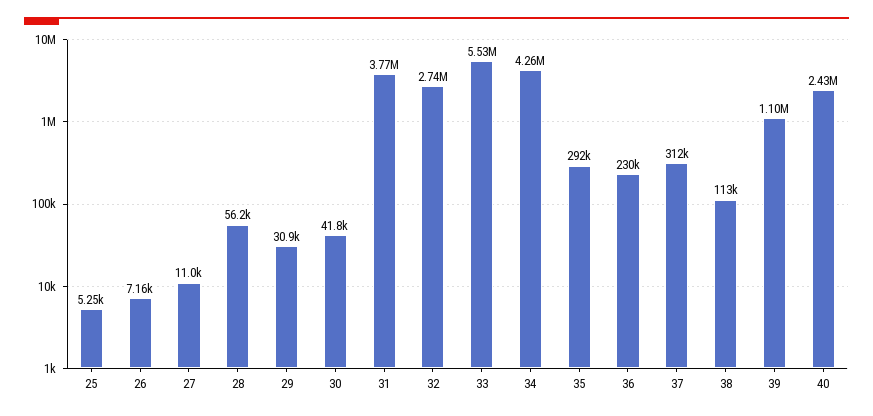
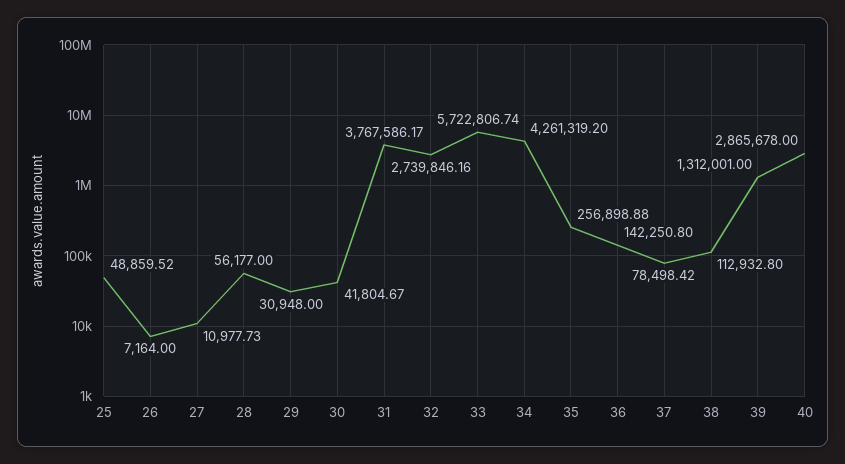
  {
-   "25": 5250,
+   "25": 48859.52,
    "26": 7164,
    "27": 10977.73,
    "28": 56177,
    "29": 30948,
    "30": 41804.67,
    "31": 3767586.17,
    "32": 2739846.16,
-   "33": 5530000,
+   "33": 5722806.74,
    "34": 4261319.2,
-   "35": 292000,
+   "35": 256898.88,
-   "36": 230000,
+   "36": 142250.8,
-   "37": 312000,
+   "37": 78498.42,
    "38": 112932.8,
-   "39": 1100000,
+   "39": 1312001,
-   "40": 2430000
+   "40": 2865678
  }

